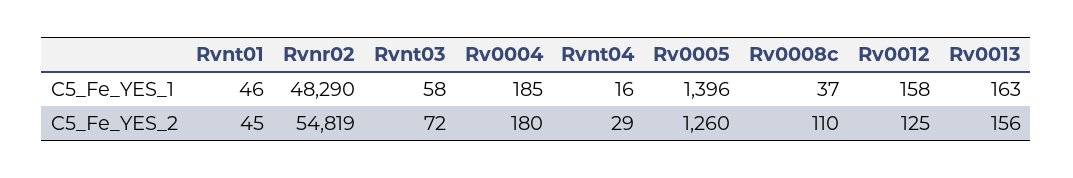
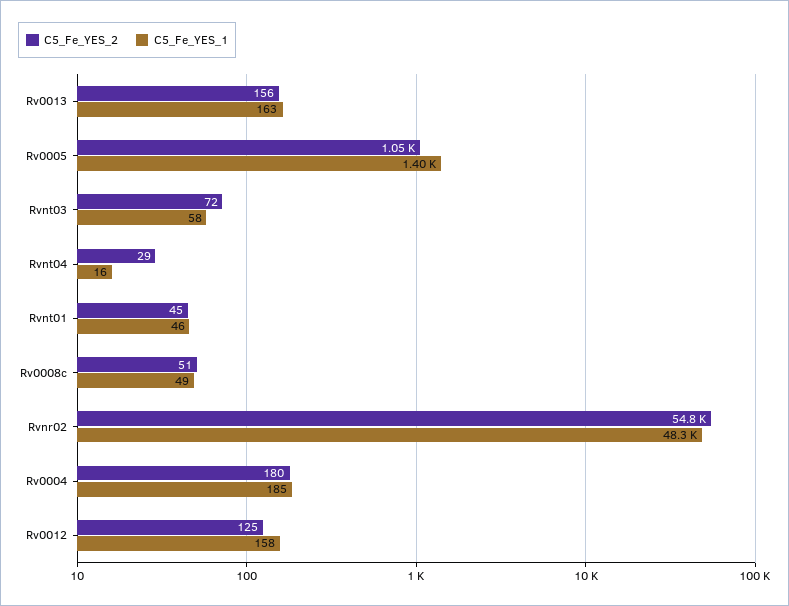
  {
    "C5_Fe_YES_1": {
      "Rvnt01": 46,
      "Rvnr02": 48290,
      "Rvnt03": 58,
      "Rv0004": 185,
      "Rvnt04": 16,
      "Rv0005": 1396,
-     "Rv0008c": 37,
+     "Rv0008c": 49,
      "Rv0012": 158,
      "Rv0013": 163
    },
    "C5_Fe_YES_2": {
      "Rvnt01": 45,
      "Rvnr02": 54819,
      "Rvnt03": 72,
      "Rv0004": 180,
      "Rvnt04": 29,
-     "Rv0005": 1260,
+     "Rv0005": 1050,
-     "Rv0008c": 110,
+     "Rv0008c": 51,
      "Rv0012": 125,
      "Rv0013": 156
    }
  }

